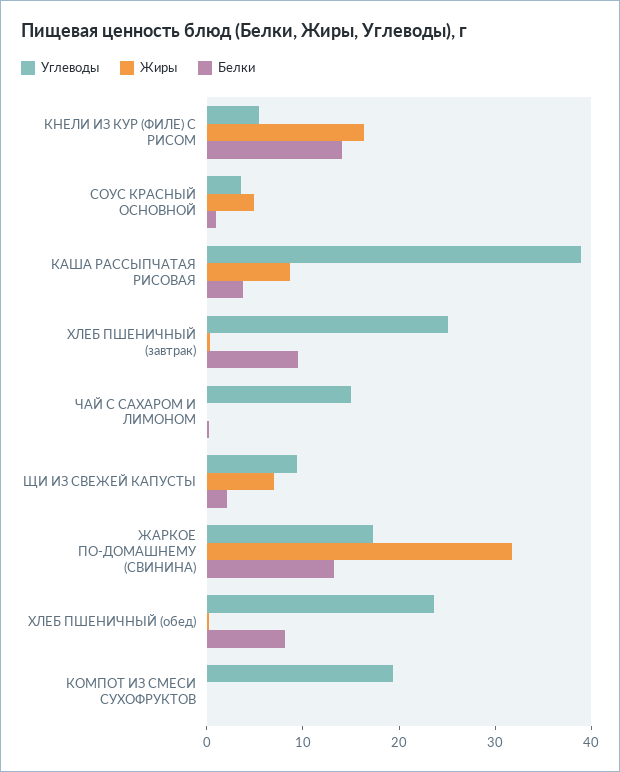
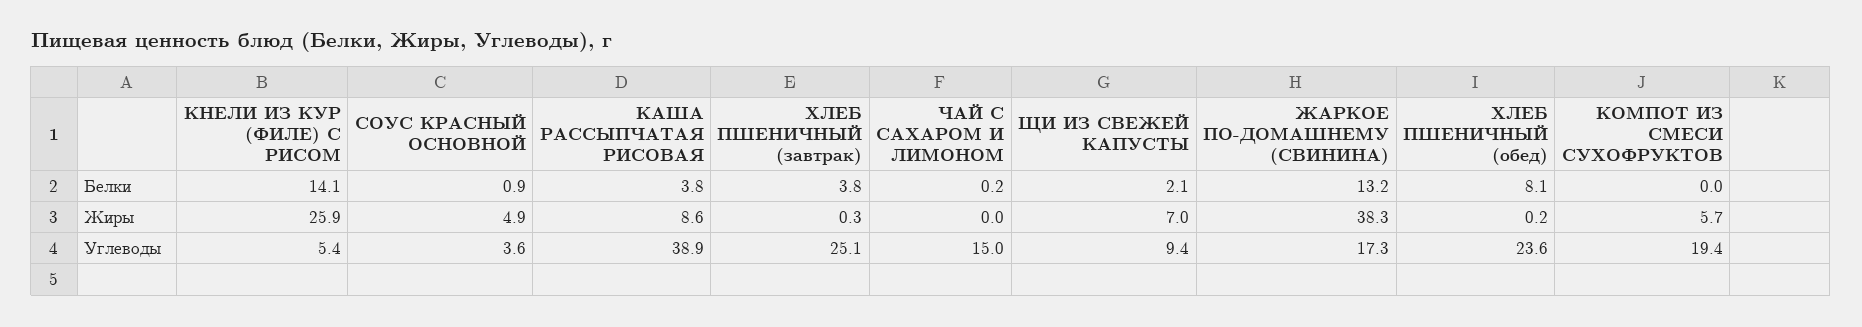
  {
    "Углеводы": {
      "КНЕЛИ ИЗ КУР (ФИЛЕ) С РИСОМ": 5.4,
      "СОУС КРАСНЫЙ ОСНОВНОЙ": 3.6,
      "КАША РАССЫПЧАТАЯ РИСОВАЯ": 38.9,
      "ХЛЕБ ПШЕНИЧНЫЙ (завтрак)": 25.1,
      "ЧАЙ С САХАРОМ И ЛИМОНОМ": 15,
      "ЩИ ИЗ СВЕЖЕЙ КАПУСТЫ": 9.4,
      "ЖАРКОЕ ПО-ДОМАШНЕМУ (СВИНИНА)": 17.3,
      "ХЛЕБ ПШЕНИЧНЫЙ (обед)": 23.6,
      "КОМПОТ ИЗ СМЕСИ СУХОФРУКТОВ": 19.4
    },
    "Жиры": {
-     "КНЕЛИ ИЗ КУР (ФИЛЕ) С РИСОМ": 16,
+     "КНЕЛИ ИЗ КУР (ФИЛЕ) С РИСОМ": 25.9,
      "СОУС КРАСНЫЙ ОСНОВНОЙ": 4.9,
      "КАША РАССЫПЧАТАЯ РИСОВАЯ": 8.6,
      "ХЛЕБ ПШЕНИЧНЫЙ (завтрак)": 0.3,
      "ЧАЙ С САХАРОМ И ЛИМОНОМ": 0,
      "ЩИ ИЗ СВЕЖЕЙ КАПУСТЫ": 7,
-     "ЖАРКОЕ ПО-ДОМАШНЕМУ (СВИНИНА)": 32,
+     "ЖАРКОЕ ПО-ДОМАШНЕМУ (СВИНИНА)": 38.3,
      "ХЛЕБ ПШЕНИЧНЫЙ (обед)": 0.2,
-     "КОМПОТ ИЗ СМЕСИ СУХОФРУКТОВ": 0
+     "КОМПОТ ИЗ СМЕСИ СУХОФРУКТОВ": 5.7
    },
    "Белки": {
      "КНЕЛИ ИЗ КУР (ФИЛЕ) С РИСОМ": 14.1,
      "СОУС КРАСНЫЙ ОСНОВНОЙ": 0.9,
      "КАША РАССЫПЧАТАЯ РИСОВАЯ": 3.8,
-     "ХЛЕБ ПШЕНИЧНЫЙ (завтрак)": 10,
+     "ХЛЕБ ПШЕНИЧНЫЙ (завтрак)": 3.8,
      "ЧАЙ С САХАРОМ И ЛИМОНОМ": 0.2,
      "ЩИ ИЗ СВЕЖЕЙ КАПУСТЫ": 2.1,
      "ЖАРКОЕ ПО-ДОМАШНЕМУ (СВИНИНА)": 13.2,
      "ХЛЕБ ПШЕНИЧНЫЙ (обед)": 8.1,
      "КОМПОТ ИЗ СМЕСИ СУХОФРУКТОВ": 0
    }
  }

